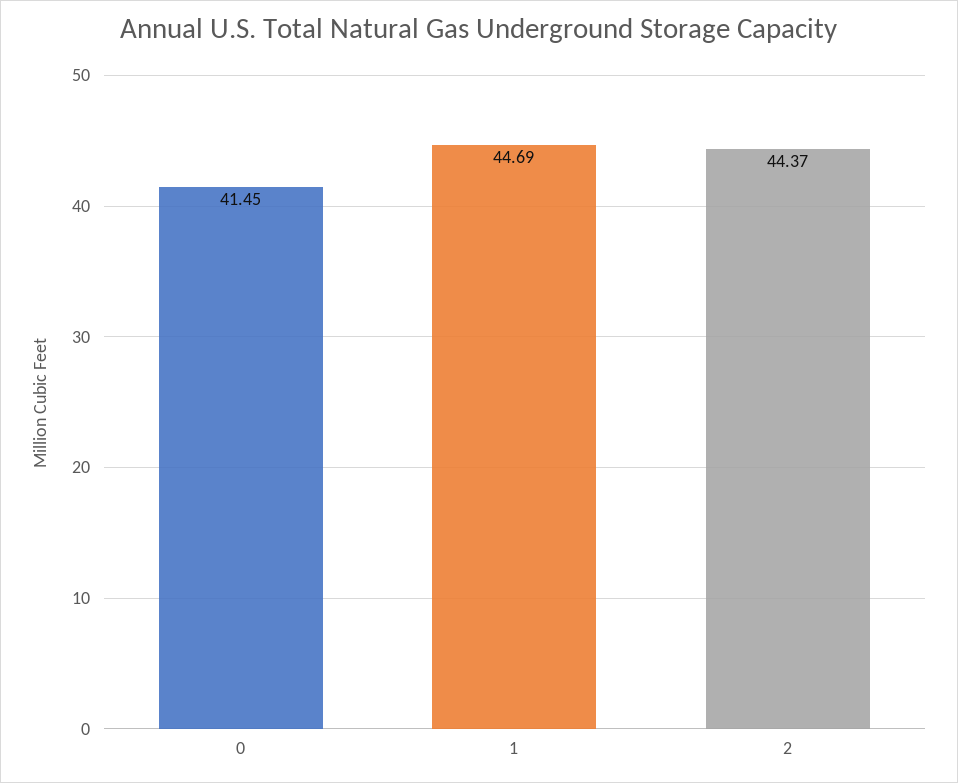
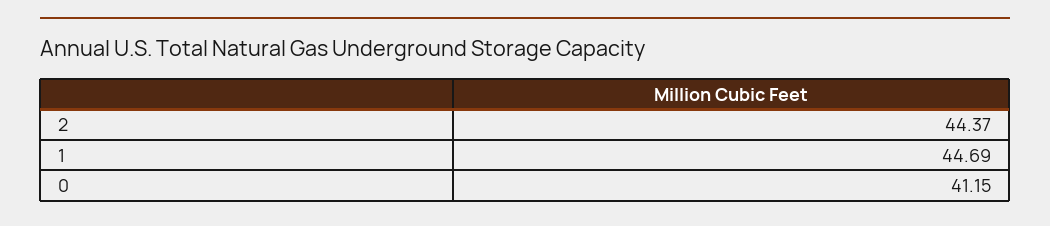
  {
-   "0": 41.45,
+   "0": 41.15,
    "1": 44.69,
    "2": 44.37
  }

